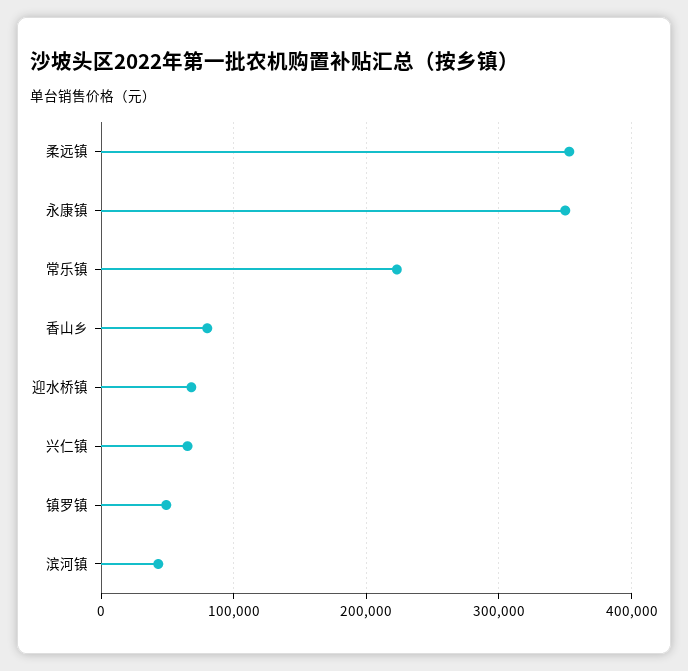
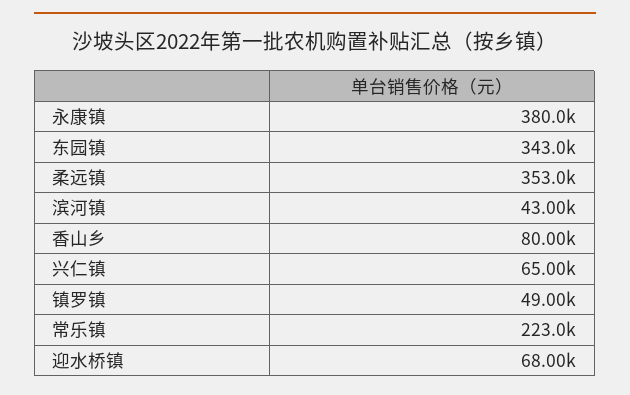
  {
    "柔远镇": 353000,
-   "永康镇": 350000,
+   "永康镇": 380000,
    "常乐镇": 223000,
    "香山乡": 80000,
    "迎水桥镇": 68000,
    "兴仁镇": 65000,
    "镇罗镇": 49000,
-   "滨河镇": 43000
+   "滨河镇": 43000,
+   "东园镇": 343000
  }

